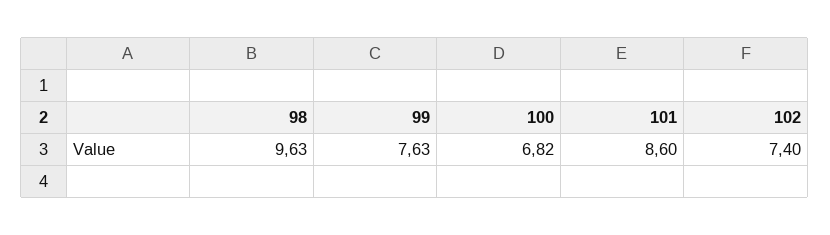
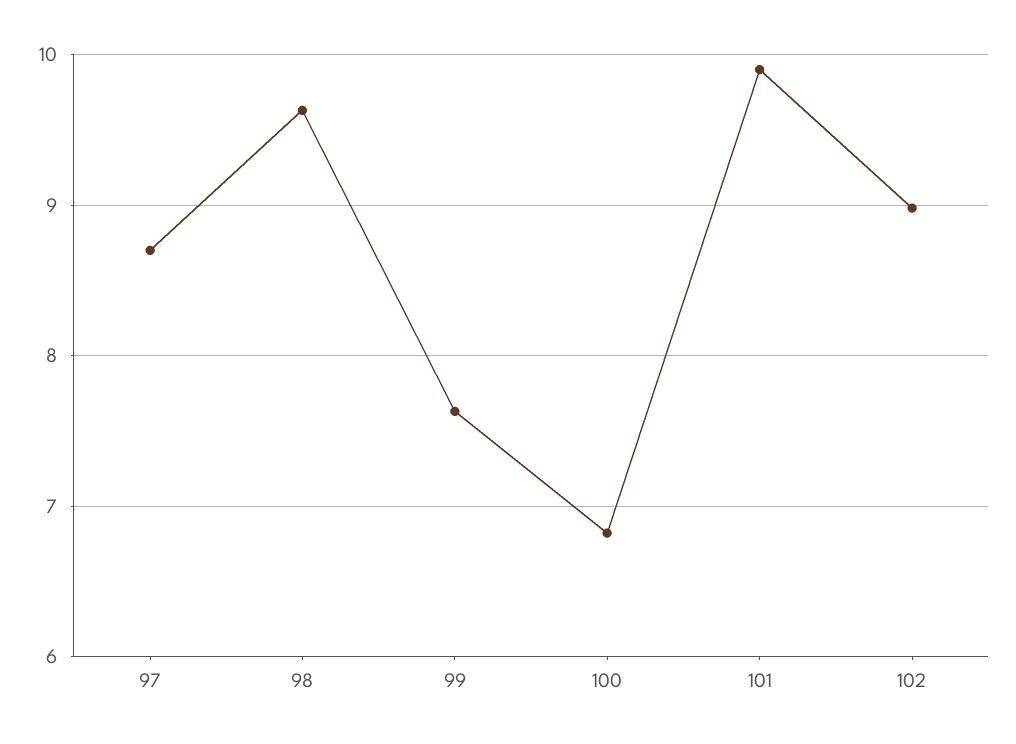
  {
    "98": 9.63,
    "99": 7.63,
    "100": 6.82,
-   "101": 8.6,
+   "101": 9.9,
-   "102": 7.4
+   "102": 9,
+   "97": 8.7
  }

